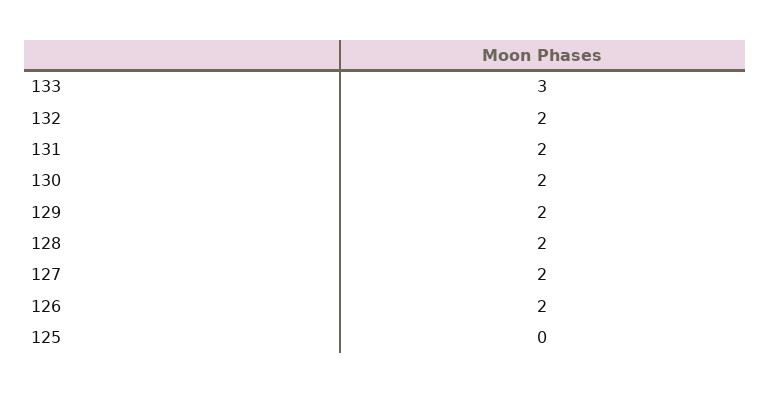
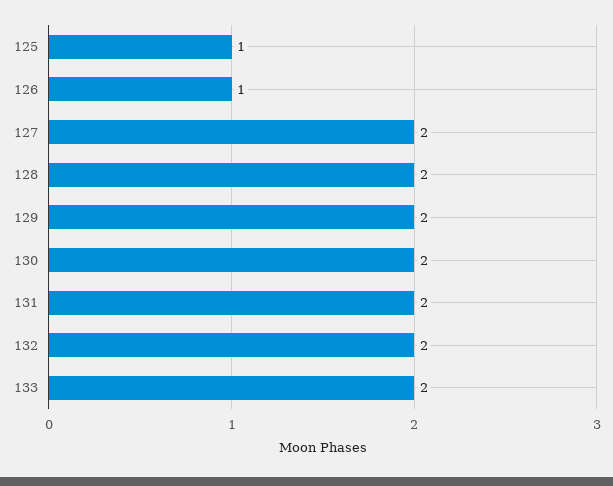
  {
-   "133": 3,
+   "133": 2,
    "132": 2,
    "131": 2,
    "130": 2,
    "129": 2,
    "128": 2,
    "127": 2,
-   "126": 2,
+   "126": 1,
-   "125": 0
+   "125": 1
  }

